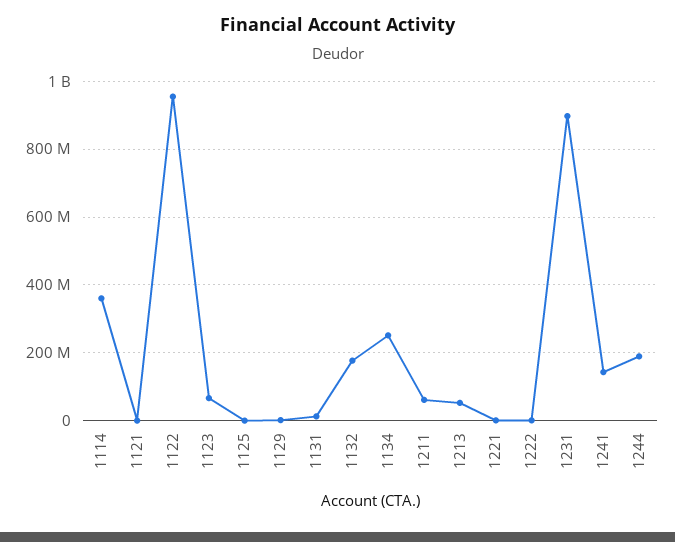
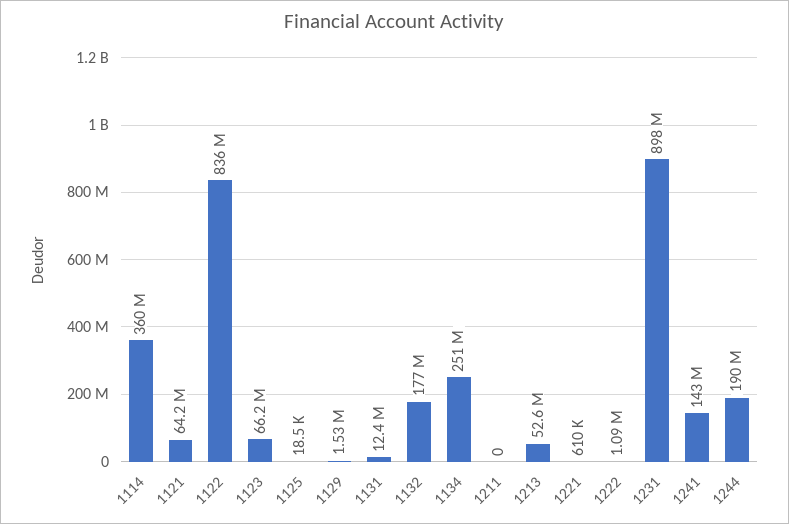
  {
    "1114": 360000000,
-   "1121": 0,
+   "1121": 64200000,
-   "1122": 960000000,
+   "1122": 836000000,
    "1123": 66200000,
    "1125": 18500,
    "1129": 1530000,
    "1131": 12400000,
    "1132": 177000000,
    "1134": 251000000,
-   "1211": 60000000,
+   "1211": 0,
    "1213": 52600000,
    "1221": 610000,
    "1222": 1090000,
    "1231": 898000000,
    "1241": 143000000,
    "1244": 190000000
  }

